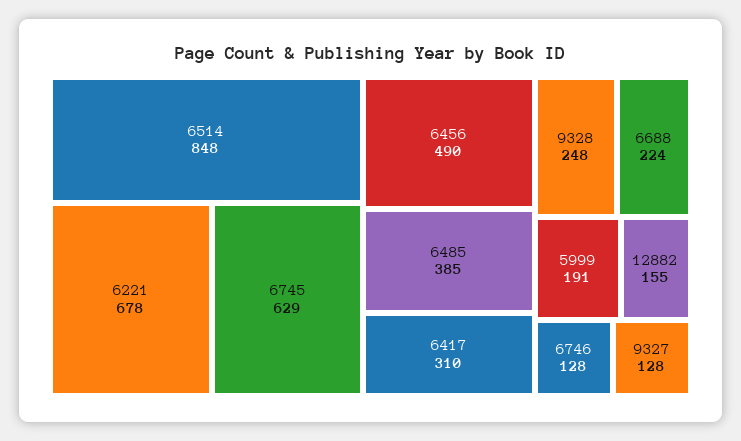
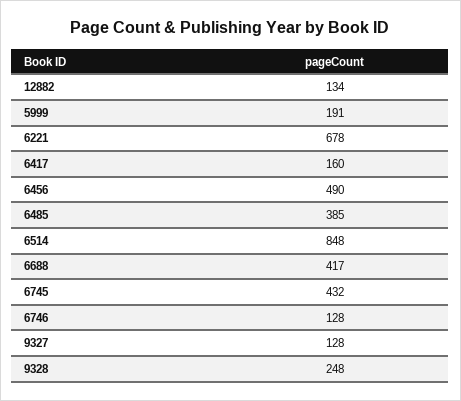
  {
    "6514": 848,
    "6221": 678,
-   "6745": 629,
+   "6745": 432,
    "6456": 490,
    "6485": 385,
-   "6417": 310,
+   "6417": 160,
    "9328": 248,
-   "6688": 224,
+   "6688": 417,
    "5999": 191,
-   "12882": 155,
+   "12882": 134,
    "6746": 128,
    "9327": 128
  }

